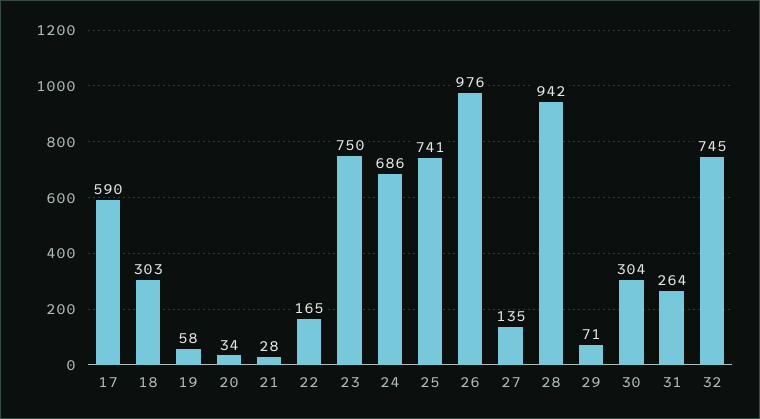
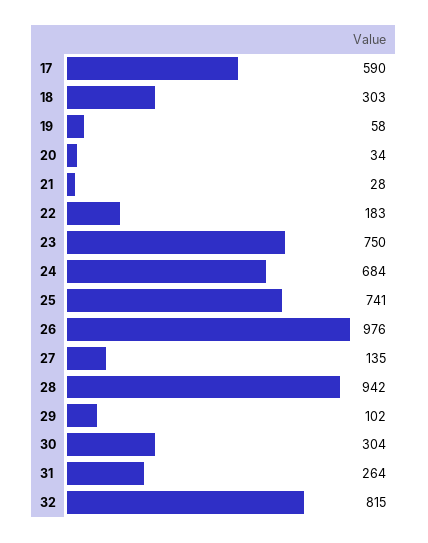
  {
    "17": 590,
    "18": 303,
    "19": 58,
    "20": 34,
    "21": 28,
-   "22": 165,
+   "22": 183,
    "23": 750,
-   "24": 686,
+   "24": 684,
    "25": 741,
    "26": 976,
    "27": 135,
    "28": 942,
-   "29": 71,
+   "29": 102,
    "30": 304,
    "31": 264,
-   "32": 745
+   "32": 815
  }

